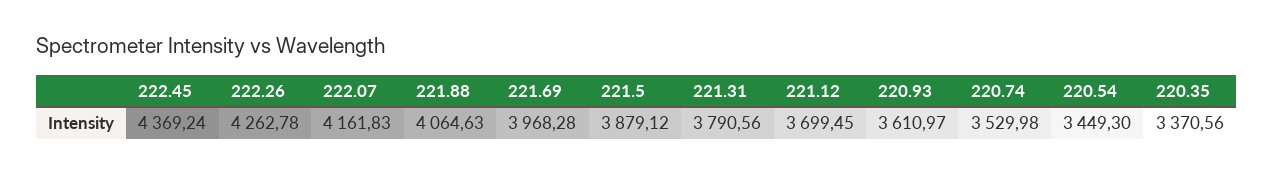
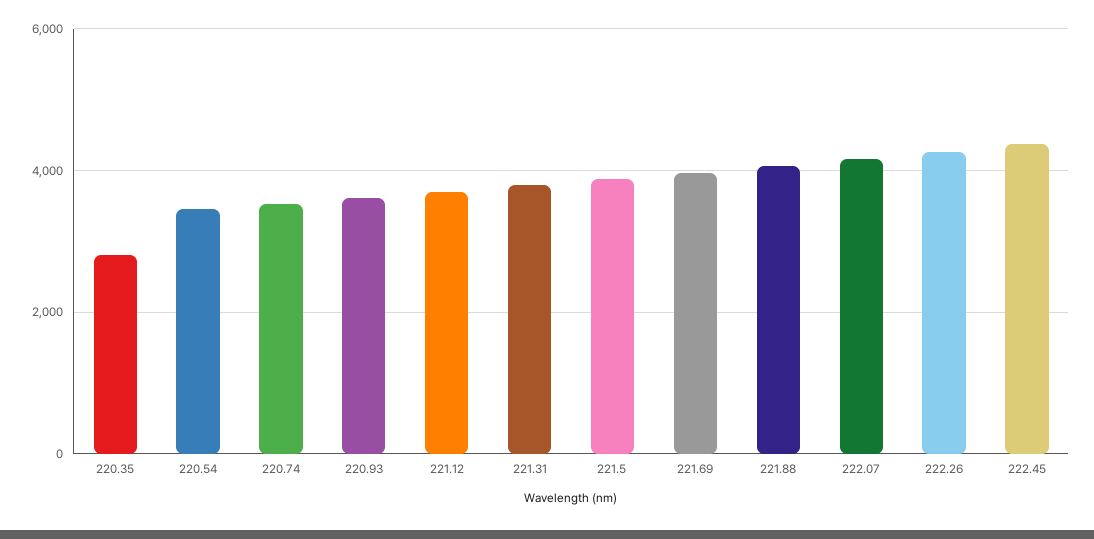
  {
    "222.45": 4369.24,
    "222.26": 4262.78,
    "222.07": 4161.83,
    "221.88": 4064.63,
    "221.69": 3968.28,
    "221.5": 3879.12,
    "221.31": 3790.56,
    "221.12": 3699.45,
    "220.93": 3610.97,
    "220.74": 3529.98,
    "220.54": 3449.3,
-   "220.35": 3370.56
+   "220.35": 2800
  }

